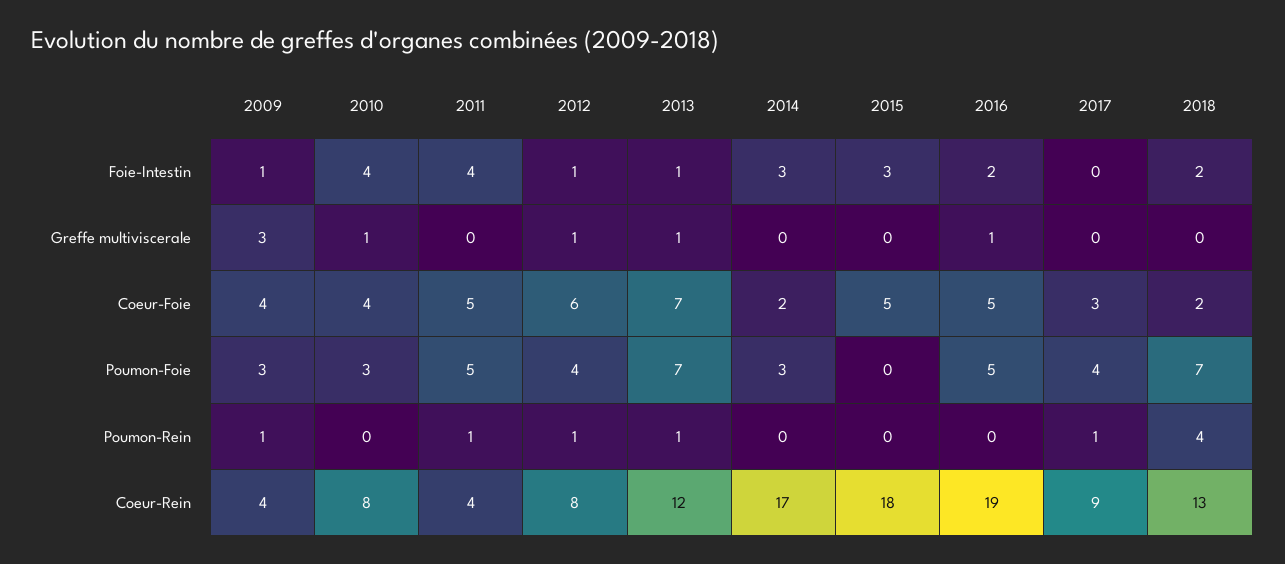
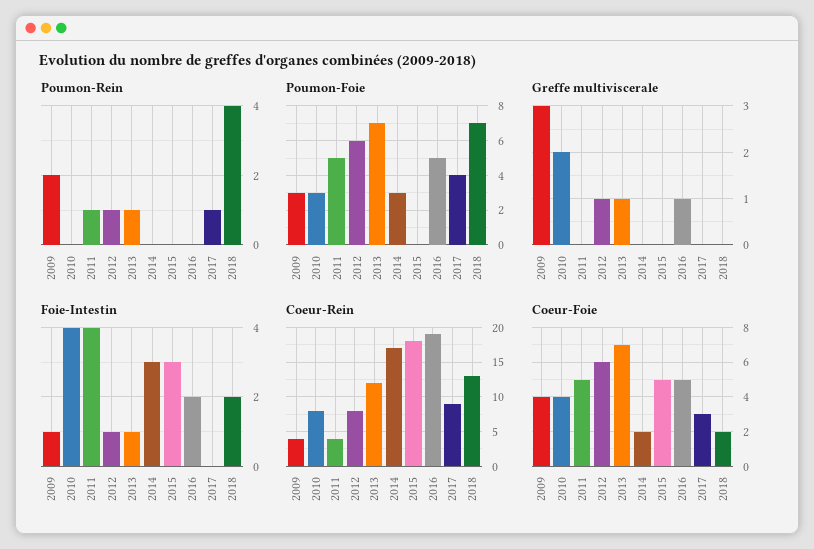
  {
    "Foie-Intestin": {
      "2009": 1,
      "2010": 4,
      "2011": 4,
      "2012": 1,
      "2013": 1,
      "2014": 3,
      "2015": 3,
      "2016": 2,
      "2017": 0,
      "2018": 2
    },
    "Greffe multiviscerale": {
      "2009": 3,
-     "2010": 1,
+     "2010": 2,
      "2011": 0,
      "2012": 1,
      "2013": 1,
      "2014": 0,
      "2015": 0,
      "2016": 1,
      "2017": 0,
      "2018": 0
    },
    "Coeur-Foie": {
      "2009": 4,
      "2010": 4,
      "2011": 5,
      "2012": 6,
      "2013": 7,
      "2014": 2,
      "2015": 5,
      "2016": 5,
      "2017": 3,
      "2018": 2
    },
    "Poumon-Foie": {
      "2009": 3,
      "2010": 3,
      "2011": 5,
-     "2012": 4,
+     "2012": 6,
      "2013": 7,
      "2014": 3,
      "2015": 0,
      "2016": 5,
      "2017": 4,
      "2018": 7
    },
    "Poumon-Rein": {
-     "2009": 1,
+     "2009": 2,
      "2010": 0,
      "2011": 1,
      "2012": 1,
      "2013": 1,
      "2014": 0,
      "2015": 0,
      "2016": 0,
      "2017": 1,
      "2018": 4
    },
    "Coeur-Rein": {
      "2009": 4,
      "2010": 8,
      "2011": 4,
      "2012": 8,
      "2013": 12,
      "2014": 17,
      "2015": 18,
      "2016": 19,
      "2017": 9,
      "2018": 13
    }
  }

